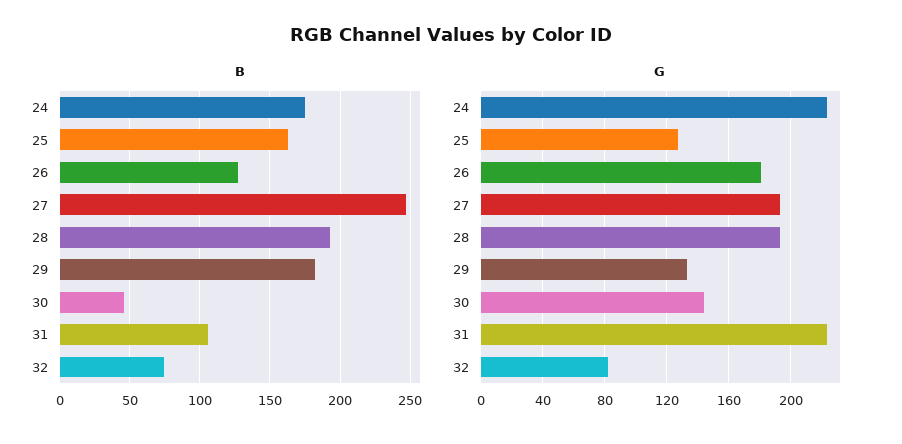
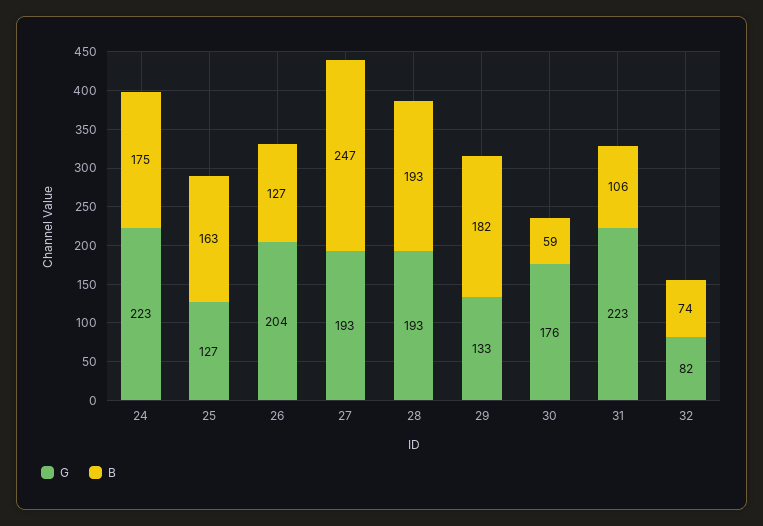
  {
    "B": {
      "24": 175,
      "25": 163,
      "26": 127,
      "27": 247,
      "28": 193,
      "29": 182,
-     "30": 45,
+     "30": 59,
      "31": 106,
      "32": 74
    },
    "G": {
      "24": 223,
      "25": 127,
-     "26": 180,
+     "26": 204,
      "27": 193,
      "28": 193,
      "29": 133,
-     "30": 145,
+     "30": 176,
      "31": 223,
      "32": 82
    }
  }

